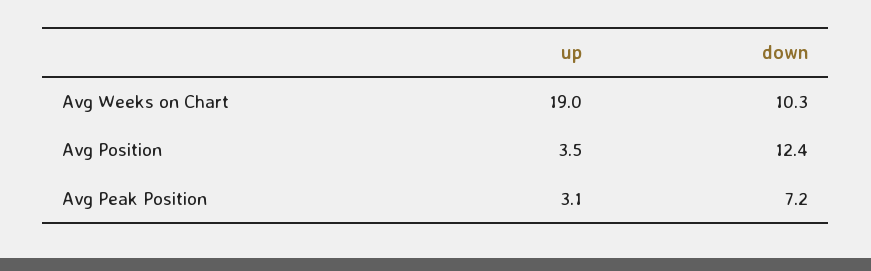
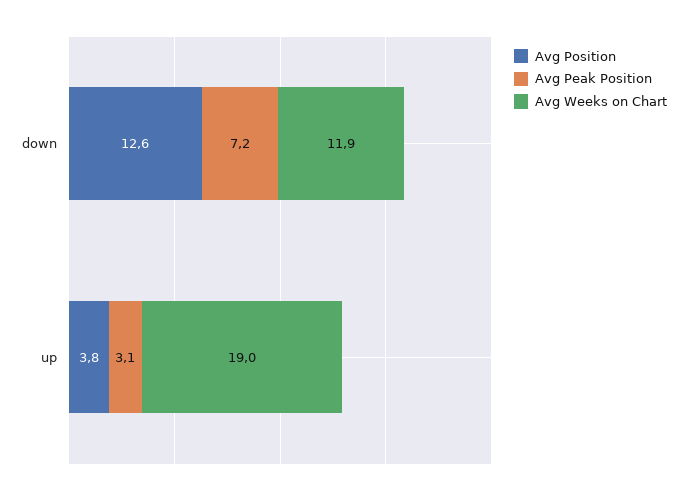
  {
    "Avg Weeks on Chart": {
      "up": 19,
-     "down": 10.3
+     "down": 11.9
    },
    "Avg Position": {
-     "up": 3.5,
+     "up": 3.8,
-     "down": 12.4
+     "down": 12.6
    },
    "Avg Peak Position": {
      "up": 3.1,
      "down": 7.2
    }
  }

